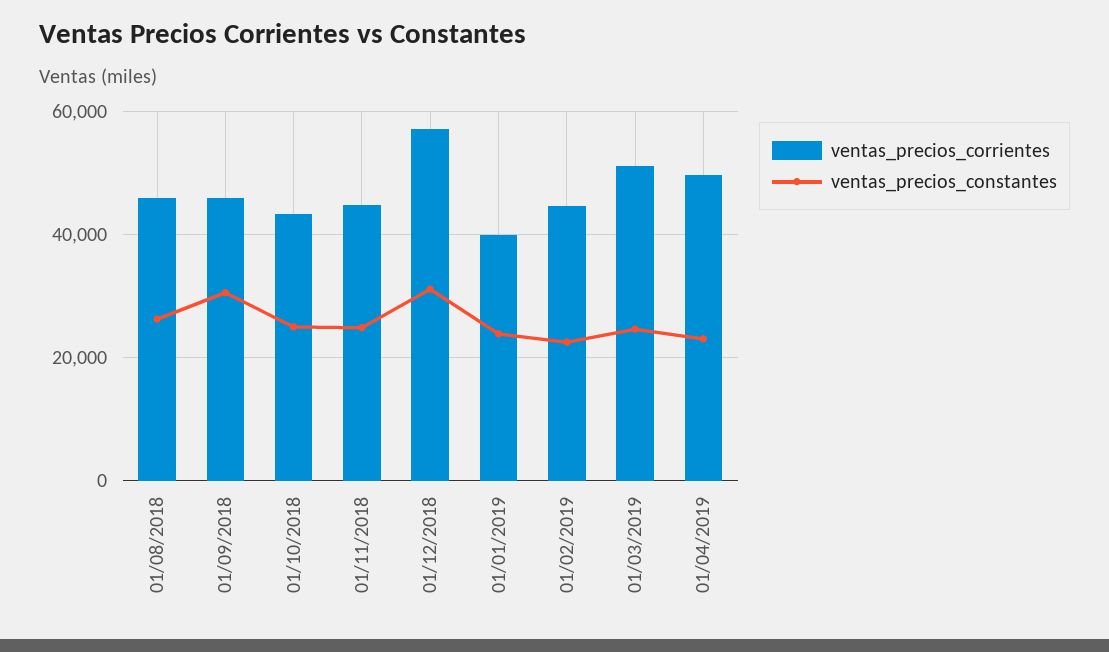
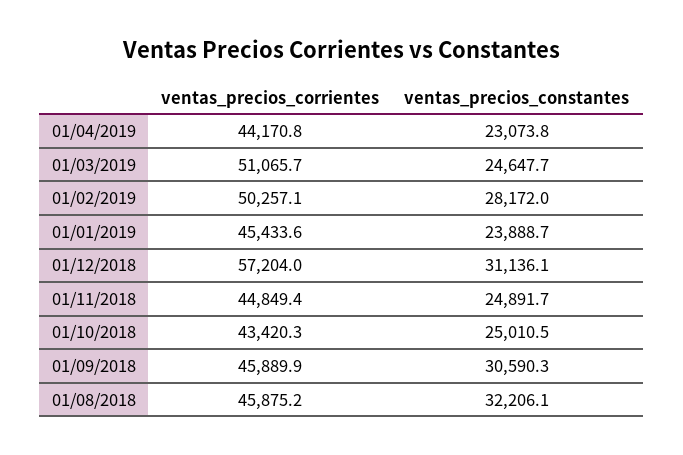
  {
    "ventas_precios_corrientes": {
      "01/08/2018": 45875.2,
      "01/09/2018": 45889.9,
      "01/10/2018": 43420.3,
      "01/11/2018": 44849.4,
      "01/12/2018": 57204,
-     "01/01/2019": 40000,
+     "01/01/2019": 45433.6,
-     "01/02/2019": 44000,
+     "01/02/2019": 50257.1,
      "01/03/2019": 51065.7,
-     "01/04/2019": 50000
+     "01/04/2019": 44170.8
    },
    "ventas_precios_constantes": {
-     "01/08/2018": 26000,
+     "01/08/2018": 32206.1,
      "01/09/2018": 30590.3,
      "01/10/2018": 25010.5,
      "01/11/2018": 24891.7,
      "01/12/2018": 31136.1,
      "01/01/2019": 23888.7,
-     "01/02/2019": 22000,
+     "01/02/2019": 28172,
      "01/03/2019": 24647.7,
      "01/04/2019": 23073.8
    }
  }

